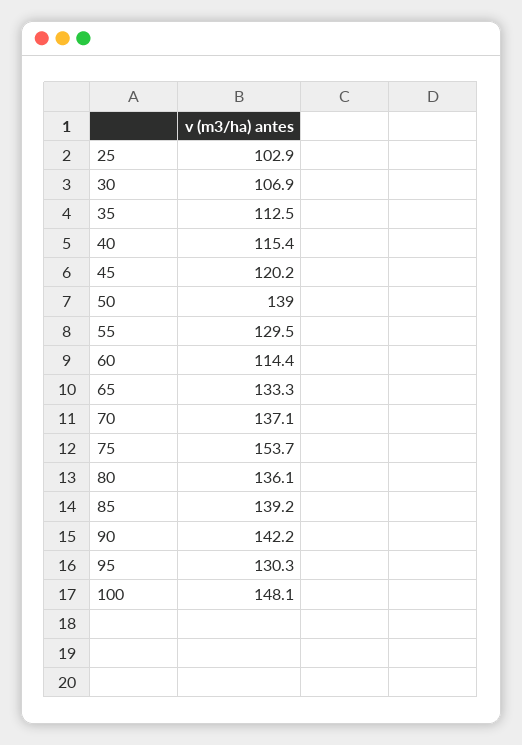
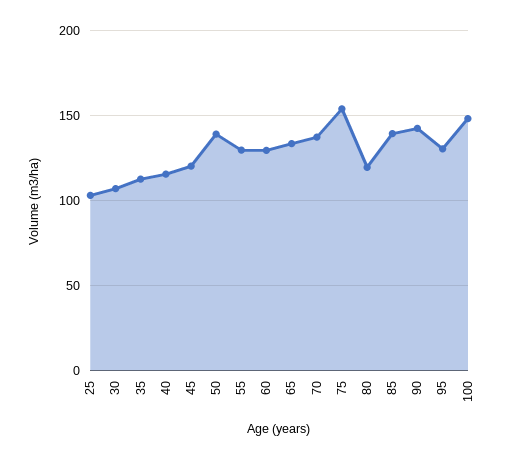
  {
    "25": 102.9,
    "30": 106.9,
    "35": 112.5,
    "40": 115.4,
    "45": 120.2,
    "50": 139,
    "55": 129.5,
-   "60": 114.4,
+   "60": 130,
    "65": 133.3,
    "70": 137.1,
    "75": 153.7,
-   "80": 136.1,
+   "80": 120,
    "85": 139.2,
    "90": 142.2,
    "95": 130.3,
    "100": 148.1
  }

